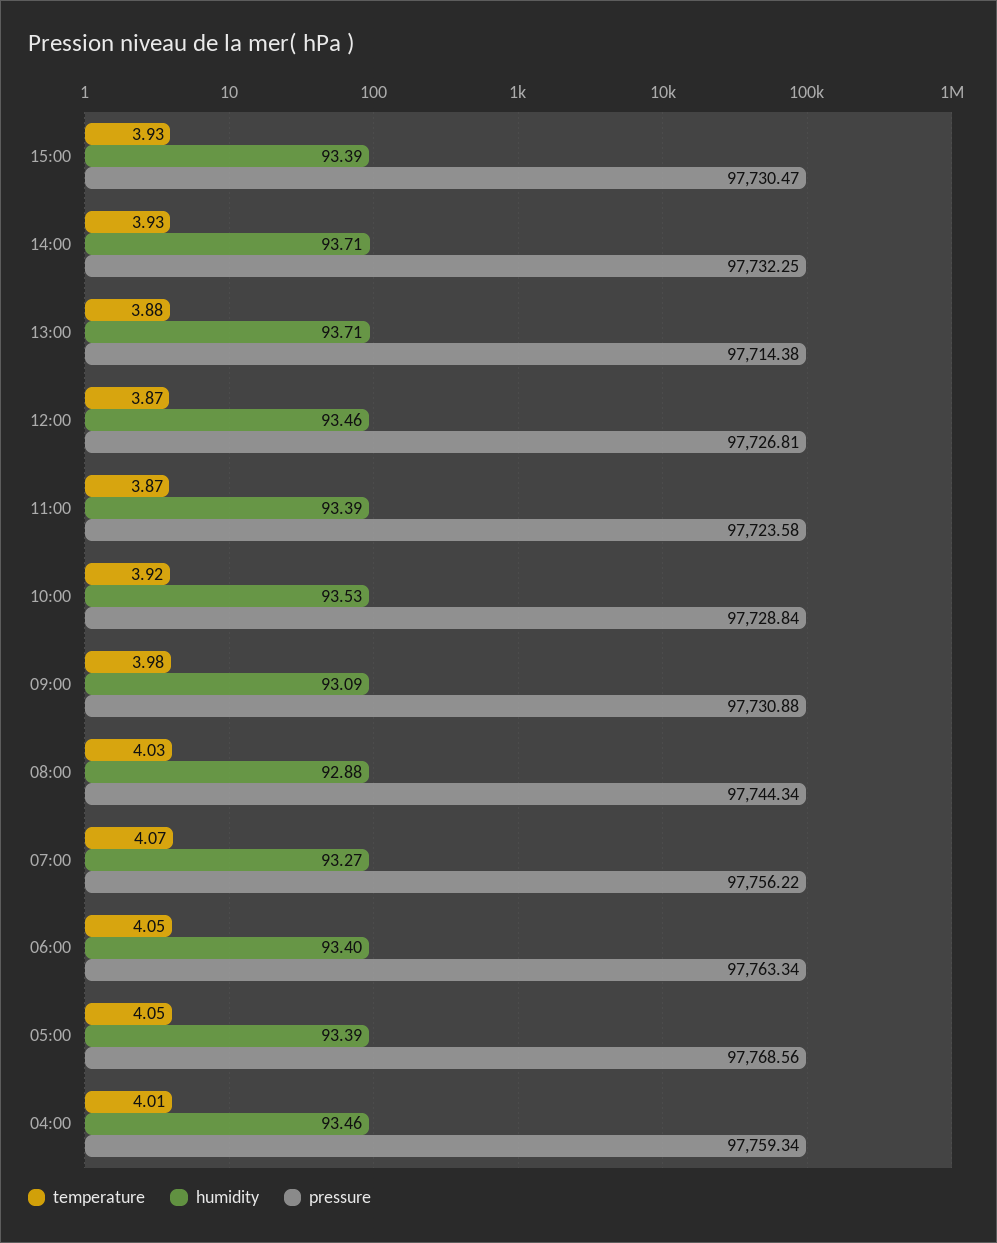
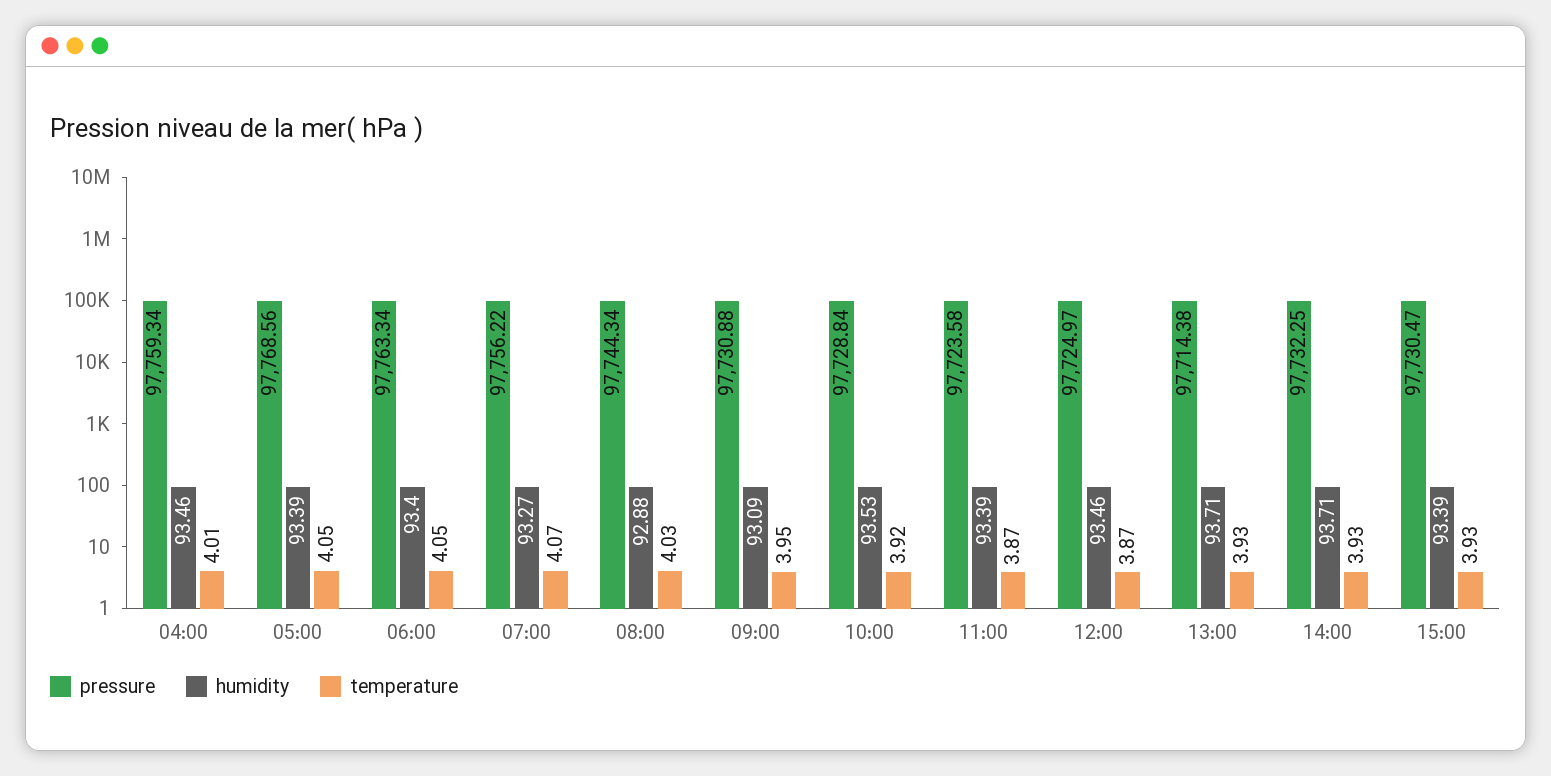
  {
    "temperature": {
      "15:00": 3.93,
      "14:00": 3.93,
-     "13:00": 3.88,
+     "13:00": 3.93,
      "12:00": 3.87,
      "11:00": 3.87,
      "10:00": 3.92,
-     "09:00": 3.98,
+     "09:00": 3.95,
      "08:00": 4.03,
      "07:00": 4.07,
      "06:00": 4.05,
      "05:00": 4.05,
      "04:00": 4.01
    },
    "humidity": {
      "15:00": 93.39,
      "14:00": 93.71,
      "13:00": 93.71,
      "12:00": 93.46,
      "11:00": 93.39,
      "10:00": 93.53,
      "09:00": 93.09,
      "08:00": 92.88,
      "07:00": 93.27,
      "06:00": 93.4,
      "05:00": 93.39,
      "04:00": 93.46
    },
    "pressure": {
      "15:00": 97730.47,
      "14:00": 97732.25,
      "13:00": 97714.38,
-     "12:00": 97726.81,
+     "12:00": 97724.97,
      "11:00": 97723.58,
      "10:00": 97728.84,
      "09:00": 97730.88,
      "08:00": 97744.34,
      "07:00": 97756.22,
      "06:00": 97763.34,
      "05:00": 97768.56,
      "04:00": 97759.34
    }
  }

